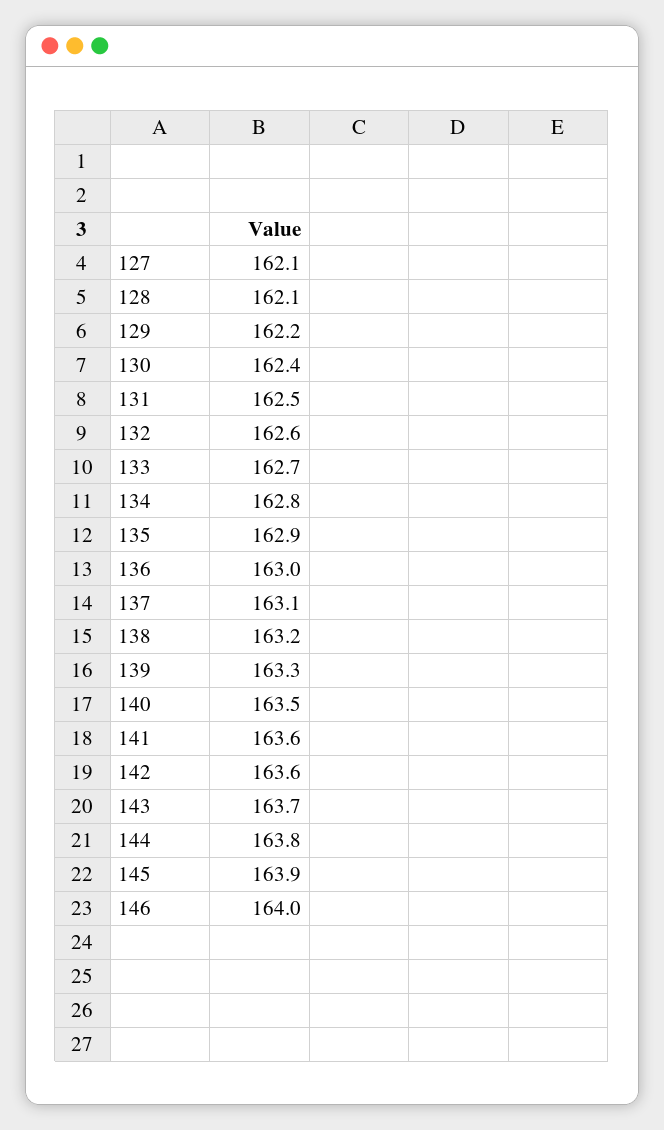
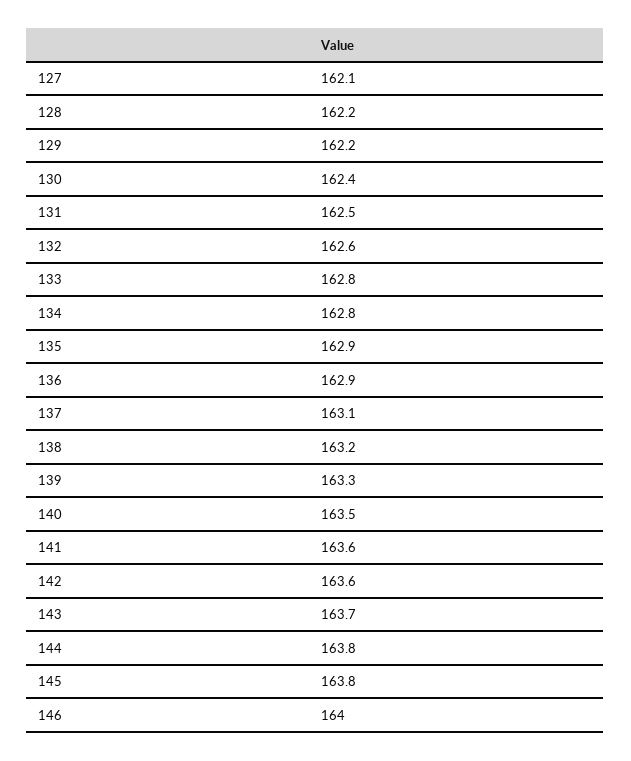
  {
    "127": 162.1,
-   "128": 162.1,
+   "128": 162.2,
    "129": 162.2,
    "130": 162.4,
    "131": 162.5,
    "132": 162.6,
-   "133": 162.7,
+   "133": 162.8,
    "134": 162.8,
    "135": 162.9,
-   "136": 163,
+   "136": 162.9,
    "137": 163.1,
    "138": 163.2,
    "139": 163.3,
    "140": 163.5,
    "141": 163.6,
    "142": 163.6,
    "143": 163.7,
    "144": 163.8,
-   "145": 163.9,
+   "145": 163.8,
    "146": 164
  }

